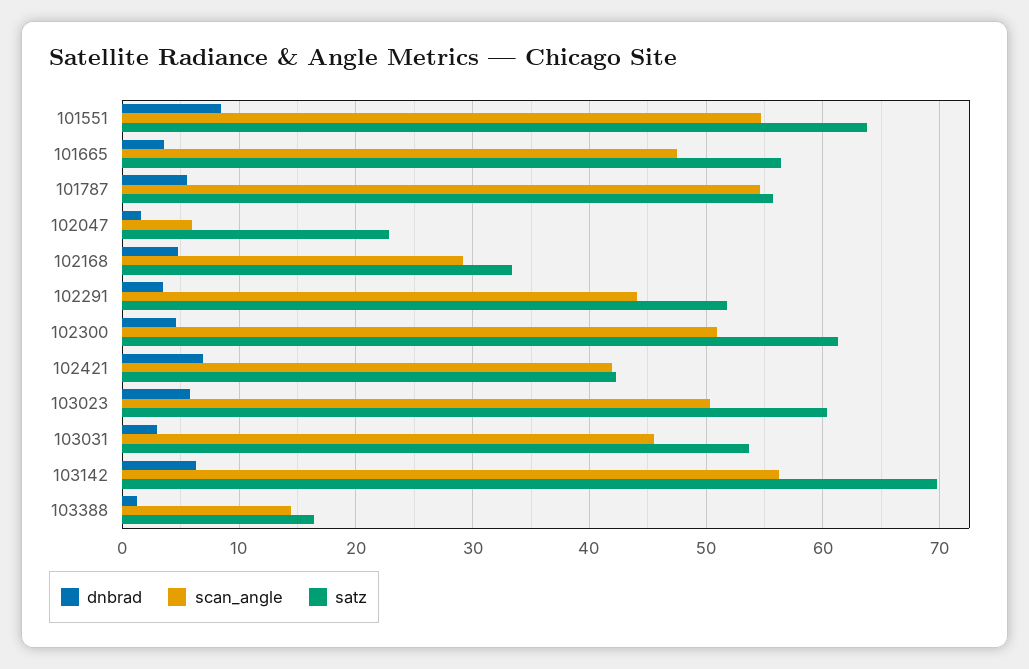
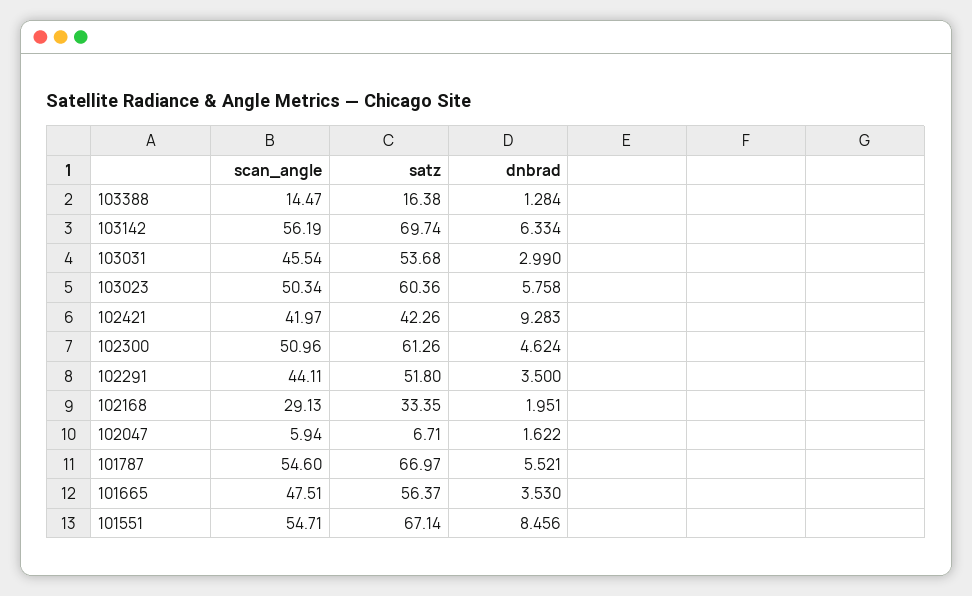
  {
    "dnbrad": {
      "101551": 8.456,
      "101665": 3.53,
      "101787": 5.521,
      "102047": 1.622,
-     "102168": 5,
+     "102168": 1.951,
      "102291": 3.5,
      "102300": 4.624,
-     "102421": 7,
+     "102421": 9.283,
      "103023": 5.758,
      "103031": 2.99,
      "103142": 6.334,
      "103388": 1.284
    },
    "scan_angle": {
      "101551": 54.71,
      "101665": 47.51,
      "101787": 54.6,
      "102047": 5.94,
      "102168": 29.13,
      "102291": 44.11,
      "102300": 50.96,
      "102421": 41.97,
      "103023": 50.34,
      "103031": 45.54,
      "103142": 56.19,
      "103388": 14.47
    },
    "satz": {
-     "101551": 64,
+     "101551": 67.14,
      "101665": 56.37,
-     "101787": 56,
+     "101787": 66.97,
-     "102047": 23,
+     "102047": 6.71,
      "102168": 33.35,
      "102291": 51.8,
      "102300": 61.26,
      "102421": 42.26,
      "103023": 60.36,
      "103031": 53.68,
      "103142": 69.74,
      "103388": 16.38
    }
  }

